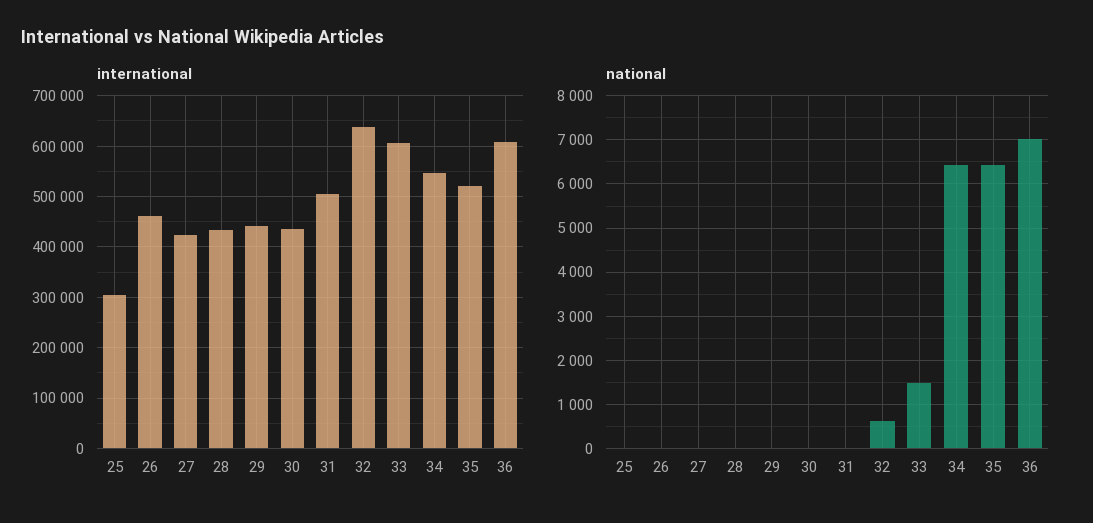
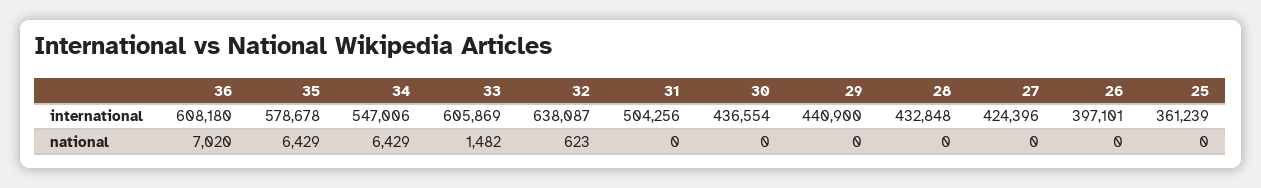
  {
    "international": {
-     "25": 300000,
+     "25": 361239,
-     "26": 460000,
+     "26": 397101,
      "27": 424396,
      "28": 432848,
      "29": 440900,
      "30": 436554,
      "31": 504256,
      "32": 638087,
      "33": 605869,
      "34": 547006,
-     "35": 520000,
+     "35": 578678,
      "36": 608180
    },
    "national": {
      "25": 0,
      "26": 0,
      "27": 0,
      "28": 0,
      "29": 0,
      "30": 0,
      "31": 0,
      "32": 623,
      "33": 1482,
      "34": 6429,
      "35": 6429,
      "36": 7020
    }
  }

